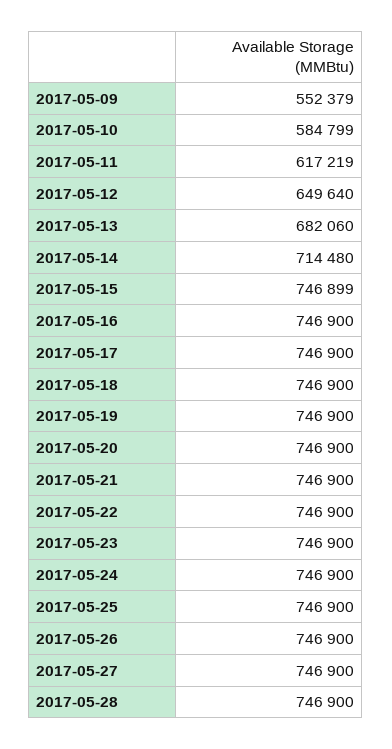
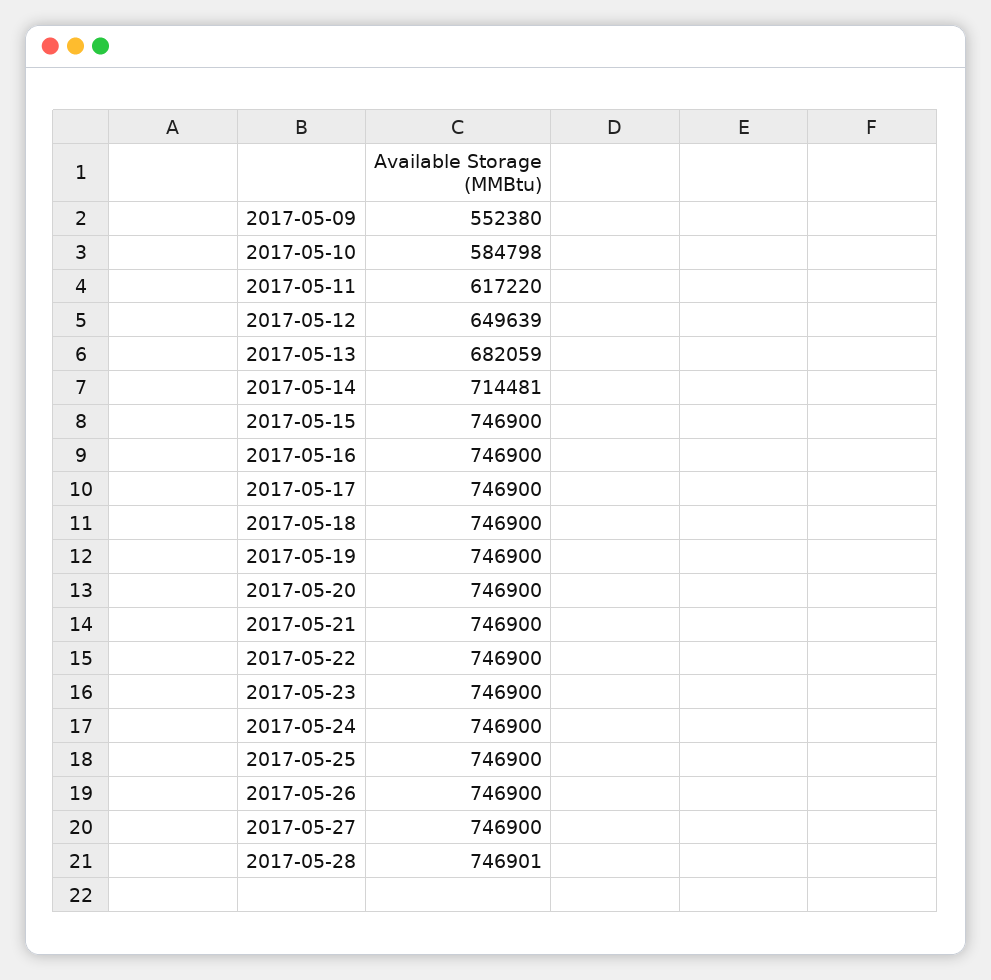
  {
-   "2017-05-09": 552379,
+   "2017-05-09": 552380,
-   "2017-05-10": 584799,
+   "2017-05-10": 584798,
-   "2017-05-11": 617219,
+   "2017-05-11": 617220,
-   "2017-05-12": 649640,
+   "2017-05-12": 649639,
-   "2017-05-13": 682060,
+   "2017-05-13": 682059,
-   "2017-05-14": 714480,
+   "2017-05-14": 714481,
-   "2017-05-15": 746899,
+   "2017-05-15": 746900,
    "2017-05-16": 746900,
    "2017-05-17": 746900,
    "2017-05-18": 746900,
    "2017-05-19": 746900,
    "2017-05-20": 746900,
    "2017-05-21": 746900,
    "2017-05-22": 746900,
    "2017-05-23": 746900,
    "2017-05-24": 746900,
    "2017-05-25": 746900,
    "2017-05-26": 746900,
    "2017-05-27": 746900,
-   "2017-05-28": 746900
+   "2017-05-28": 746901
  }

